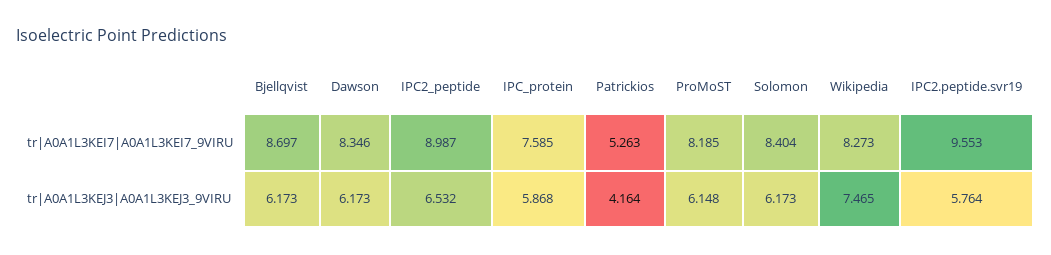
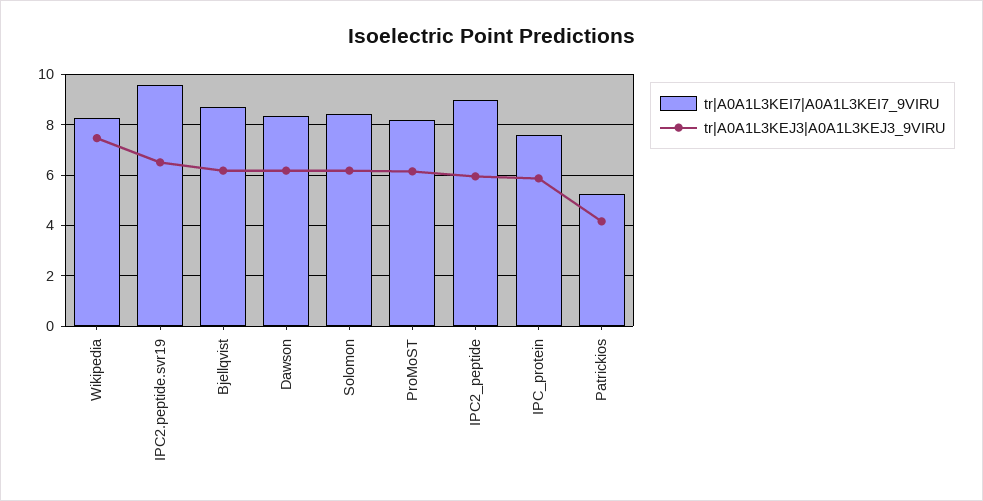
  {
    "tr|A0A1L3KEI7|A0A1L3KEI7_9VIRU": {
      "Bjellqvist": 8.697,
      "Dawson": 8.346,
      "IPC2_peptide": 8.987,
      "IPC_protein": 7.585,
      "Patrickios": 5.263,
      "ProMoST": 8.185,
      "Solomon": 8.404,
      "Wikipedia": 8.273,
      "IPC2.peptide.svr19": 9.553
    },
    "tr|A0A1L3KEJ3|A0A1L3KEJ3_9VIRU": {
      "Bjellqvist": 6.173,
      "Dawson": 6.173,
-     "IPC2_peptide": 6.532,
+     "IPC2_peptide": 6,
      "IPC_protein": 5.868,
      "Patrickios": 4.164,
      "ProMoST": 6.148,
      "Solomon": 6.173,
      "Wikipedia": 7.465,
-     "IPC2.peptide.svr19": 5.764
+     "IPC2.peptide.svr19": 6.5
    }
  }

